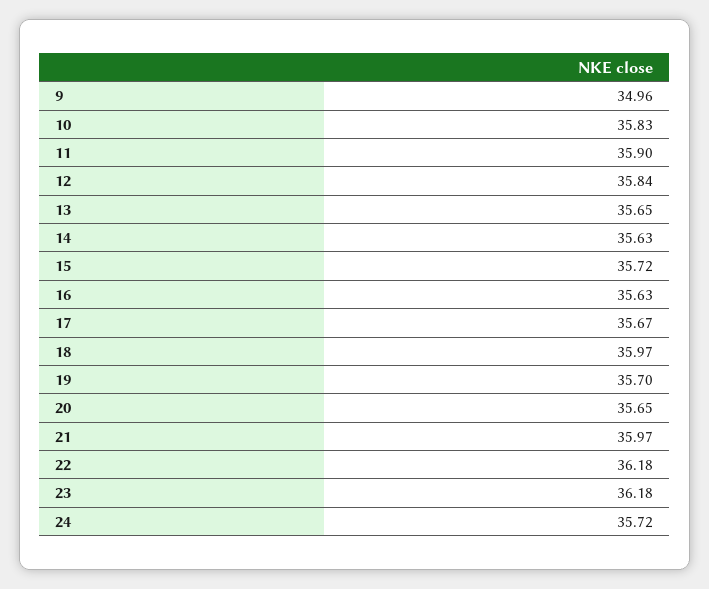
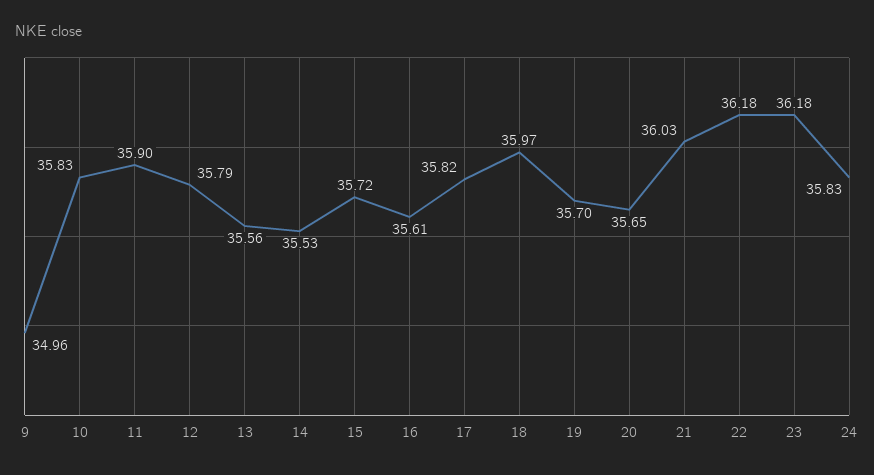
  {
    "9": 34.96,
    "10": 35.83,
    "11": 35.9,
-   "12": 35.84,
+   "12": 35.79,
-   "13": 35.65,
+   "13": 35.56,
-   "14": 35.63,
+   "14": 35.53,
    "15": 35.72,
-   "16": 35.63,
+   "16": 35.61,
-   "17": 35.67,
+   "17": 35.82,
    "18": 35.97,
    "19": 35.7,
    "20": 35.65,
-   "21": 35.97,
+   "21": 36.03,
    "22": 36.18,
    "23": 36.18,
-   "24": 35.72
+   "24": 35.83
  }

